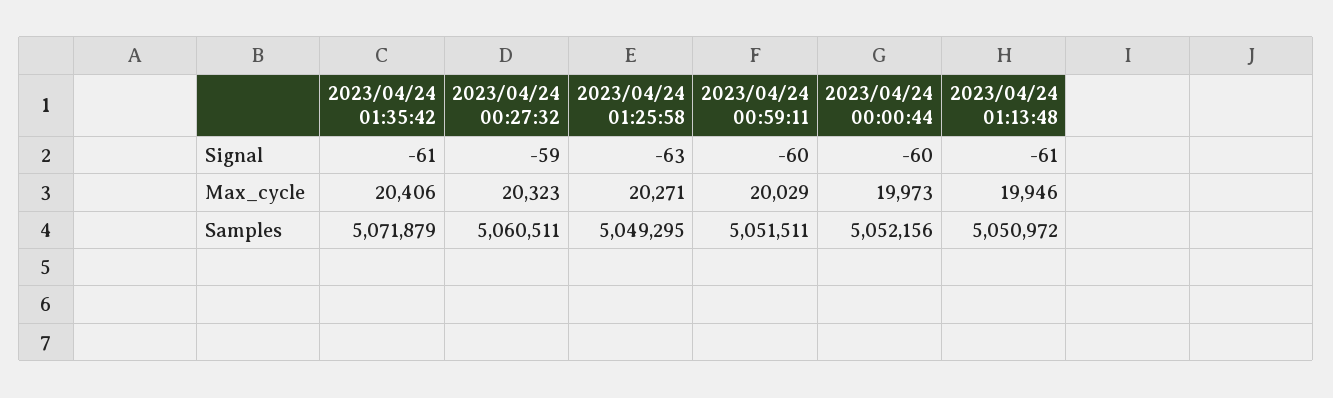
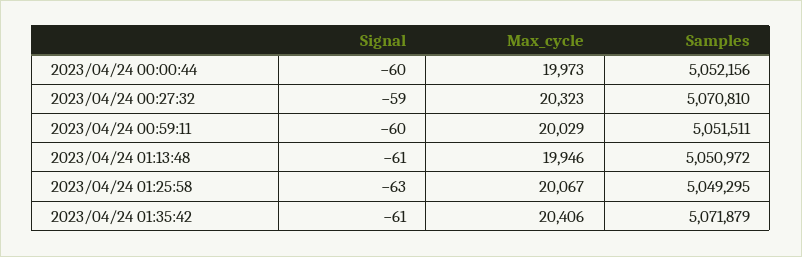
  {
    "2023/04/24 01:35:42": {
      "Signal": -61,
      "Max_cycle": 20406,
      "Samples": 5071879
    },
    "2023/04/24 00:27:32": {
      "Signal": -59,
      "Max_cycle": 20323,
-     "Samples": 5060511
+     "Samples": 5070810
    },
    "2023/04/24 01:25:58": {
      "Signal": -63,
-     "Max_cycle": 20271,
+     "Max_cycle": 20067,
      "Samples": 5049295
    },
    "2023/04/24 00:59:11": {
      "Signal": -60,
      "Max_cycle": 20029,
      "Samples": 5051511
    },
    "2023/04/24 00:00:44": {
      "Signal": -60,
      "Max_cycle": 19973,
      "Samples": 5052156
    },
    "2023/04/24 01:13:48": {
      "Signal": -61,
      "Max_cycle": 19946,
      "Samples": 5050972
    }
  }

